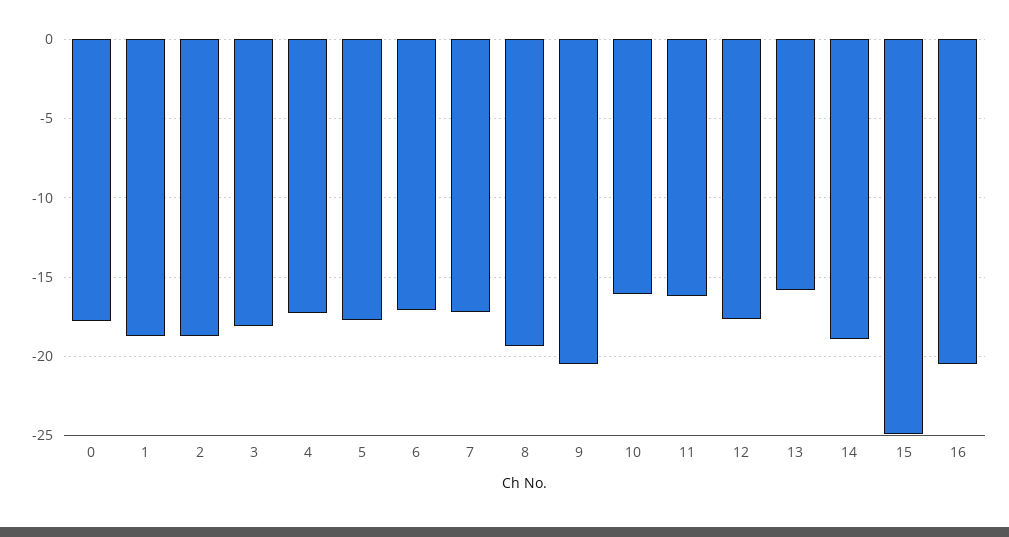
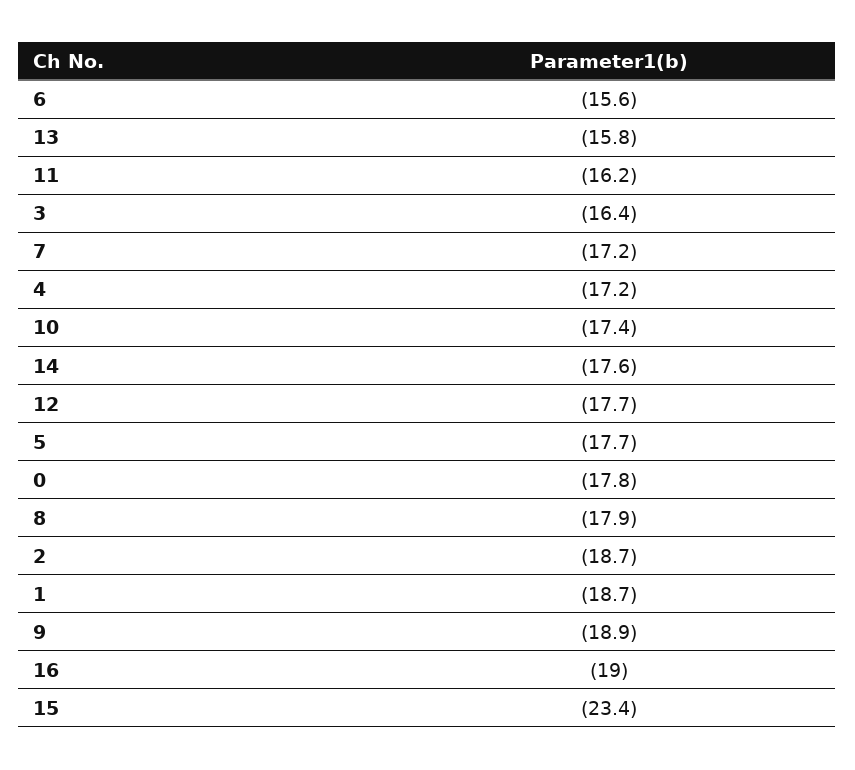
  {
    "0": -17.8,
    "1": -18.7,
    "2": -18.7,
-   "3": -18,
+   "3": -16.4,
    "4": -17.2,
    "5": -17.7,
-   "6": -17,
+   "6": -15.6,
    "7": -17.2,
-   "8": -19.5,
+   "8": -17.9,
-   "9": -20.5,
+   "9": -18.9,
-   "10": -16,
+   "10": -17.4,
    "11": -16.2,
    "12": -17.7,
    "13": -15.8,
-   "14": -19,
+   "14": -17.6,
-   "15": -25,
+   "15": -23.4,
-   "16": -20.5
+   "16": -19
  }

